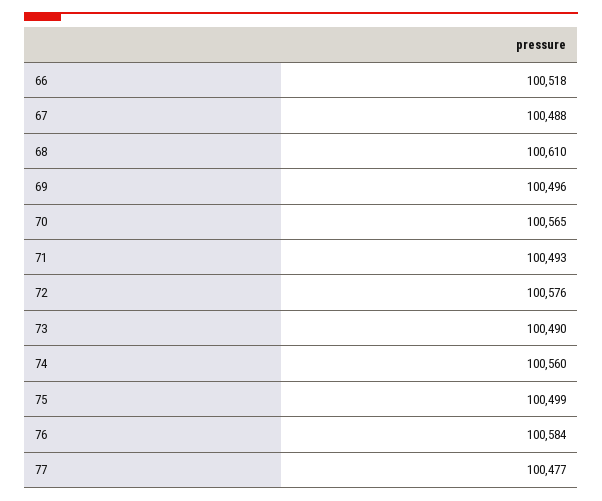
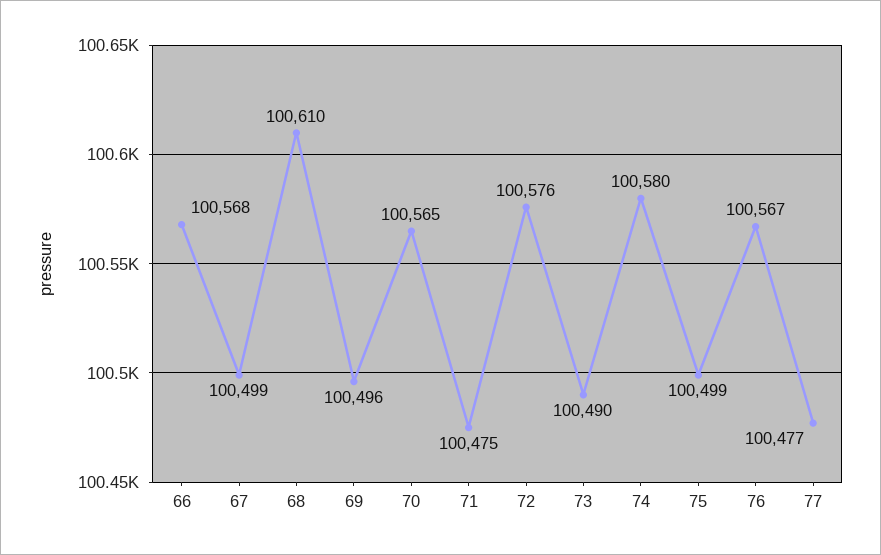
  {
-   "66": 100518,
+   "66": 100568,
-   "67": 100488,
+   "67": 100499,
    "68": 100610,
    "69": 100496,
    "70": 100565,
-   "71": 100493,
+   "71": 100475,
    "72": 100576,
    "73": 100490,
-   "74": 100560,
+   "74": 100580,
    "75": 100499,
-   "76": 100584,
+   "76": 100567,
    "77": 100477
  }

